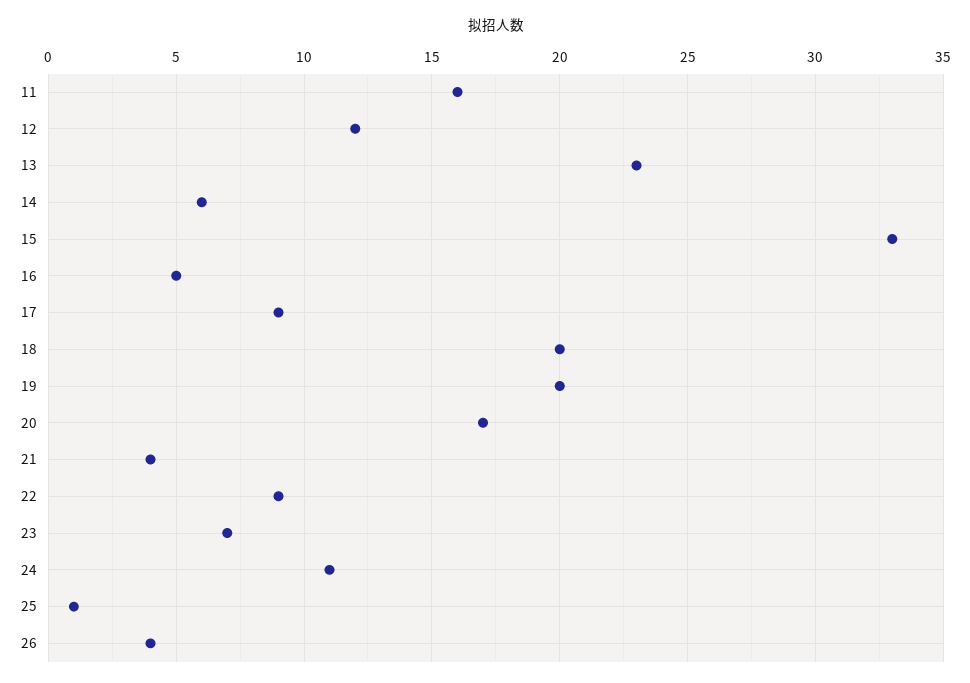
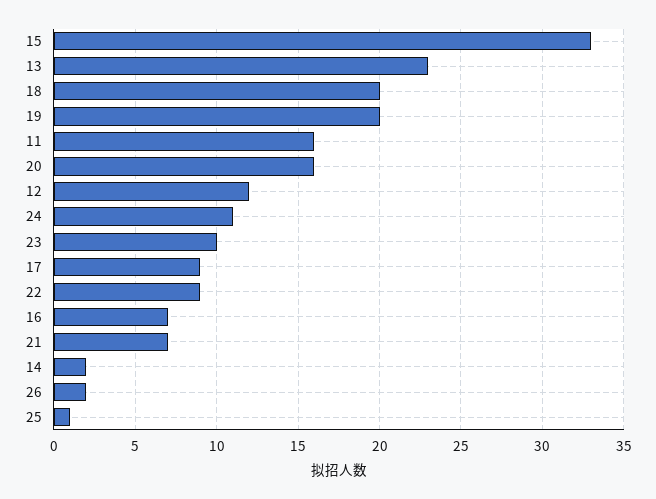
  {
    "11": 16,
    "12": 12,
    "13": 23,
-   "14": 6,
+   "14": 2,
    "15": 33,
-   "16": 5,
+   "16": 7,
    "17": 9,
    "18": 20,
    "19": 20,
-   "20": 17,
+   "20": 16,
-   "21": 4,
+   "21": 7,
    "22": 9,
-   "23": 7,
+   "23": 10,
    "24": 11,
    "25": 1,
-   "26": 4
+   "26": 2
  }

